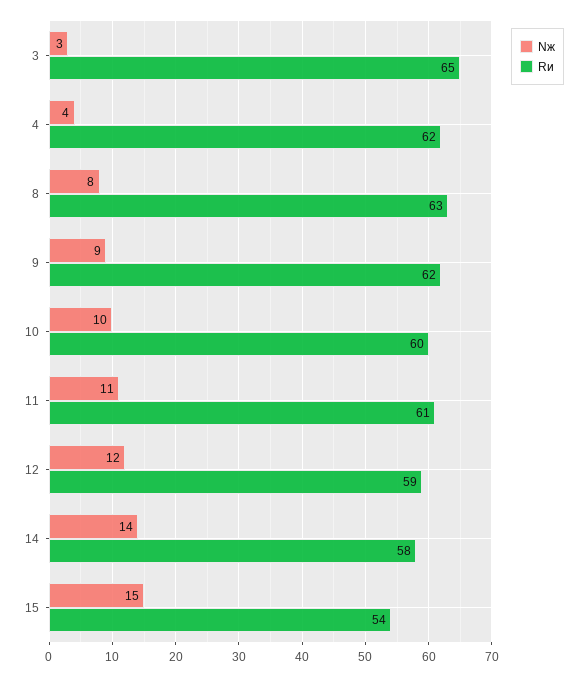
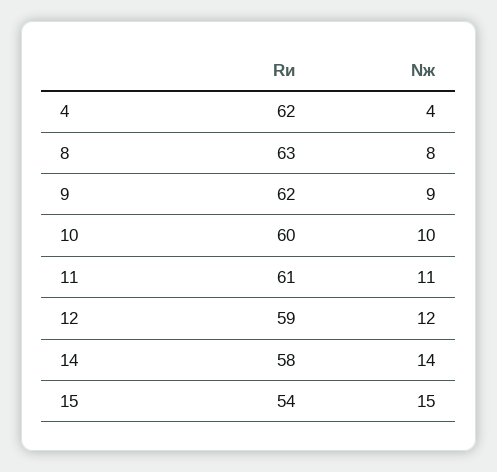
  {
    "Nж": {
-     "3": 3,
      "4": 4,
      "8": 8,
      "9": 9,
      "10": 10,
      "11": 11,
      "12": 12,
      "14": 14,
      "15": 15
    },
    "Rи": {
-     "3": 65,
      "4": 62,
      "8": 63,
      "9": 62,
      "10": 60,
      "11": 61,
      "12": 59,
      "14": 58,
      "15": 54
    }
  }

